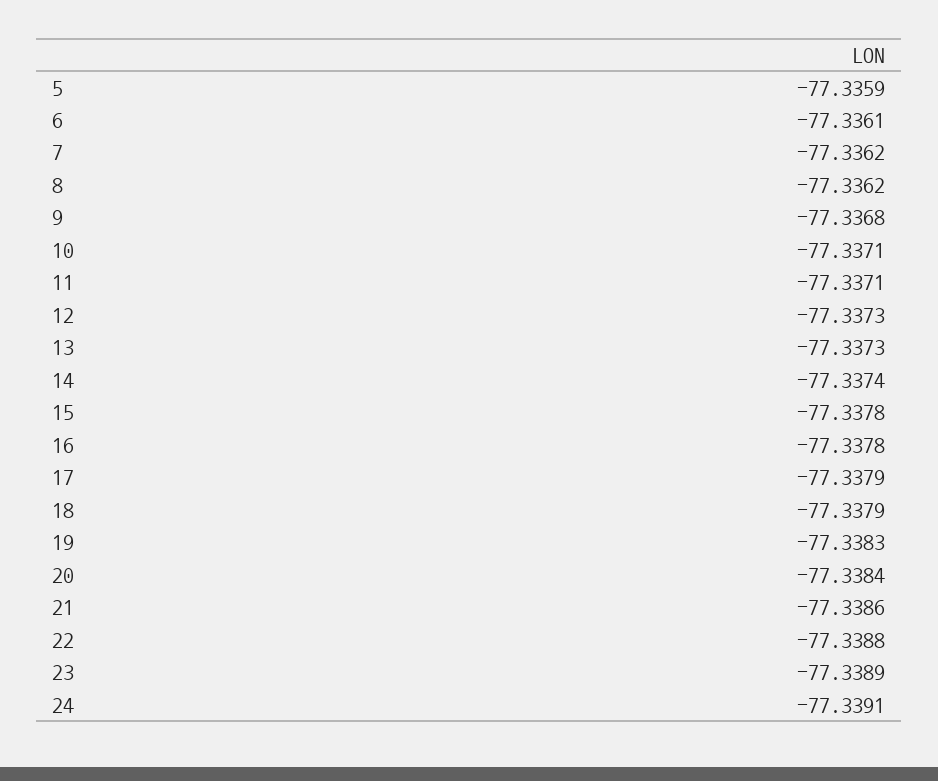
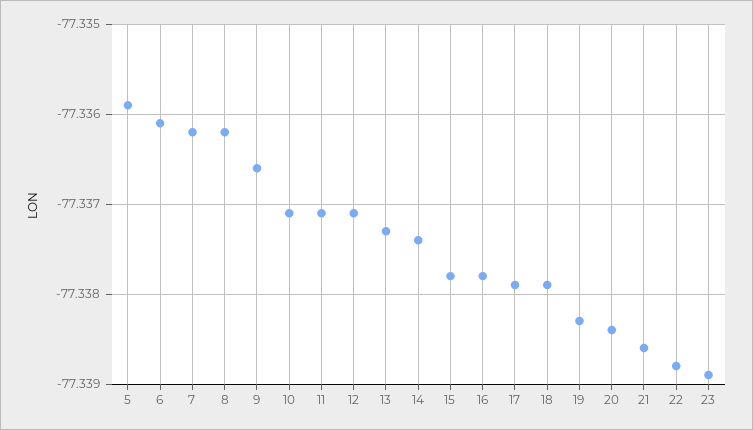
  {
    "5": -77.3359,
    "6": -77.3361,
    "7": -77.3362,
    "8": -77.3362,
-   "9": -77.3368,
+   "9": -77.3366,
    "10": -77.3371,
    "11": -77.3371,
-   "12": -77.3373,
+   "12": -77.3371,
    "13": -77.3373,
    "14": -77.3374,
    "15": -77.3378,
    "16": -77.3378,
    "17": -77.3379,
    "18": -77.3379,
    "19": -77.3383,
    "20": -77.3384,
    "21": -77.3386,
    "22": -77.3388,
-   "23": -77.3389,
+   "23": -77.3389
-   "24": -77.3391
  }

